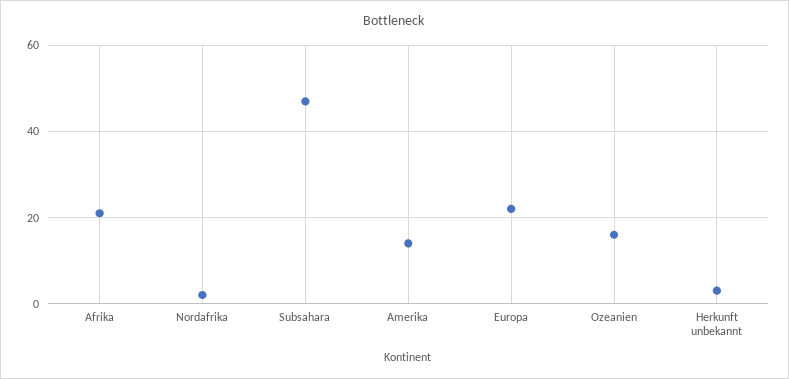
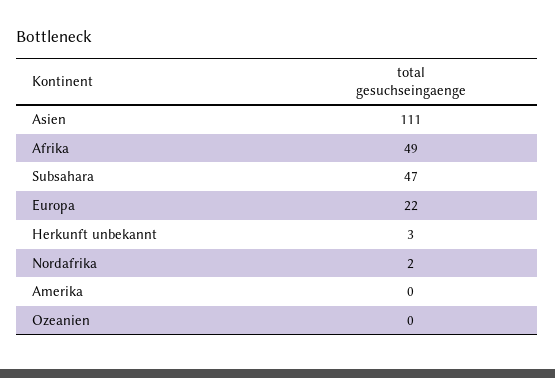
  {
-   "Afrika": 20,
+   "Afrika": 49,
    "Nordafrika": 2,
    "Subsahara": 47,
-   "Amerika": 15,
+   "Amerika": 0,
    "Europa": 22,
-   "Ozeanien": 15,
+   "Ozeanien": 0,
-   "Herkunft unbekannt": 3
+   "Herkunft unbekannt": 3,
+   "Asien": 111
  }

